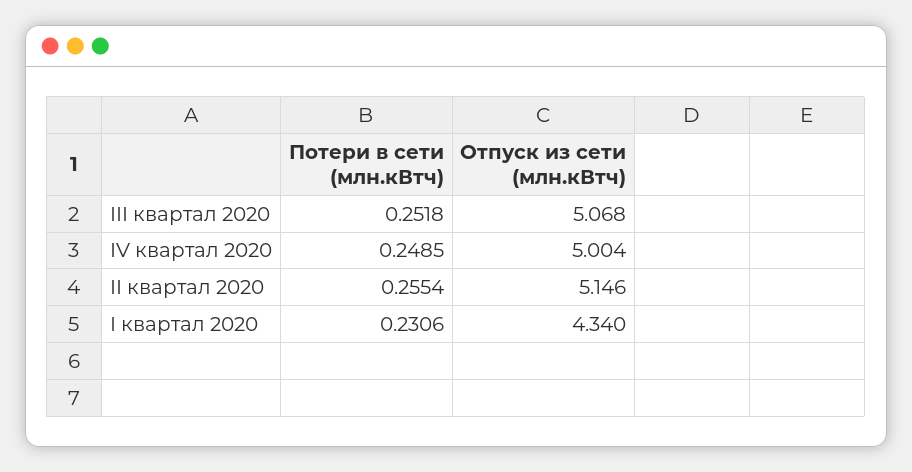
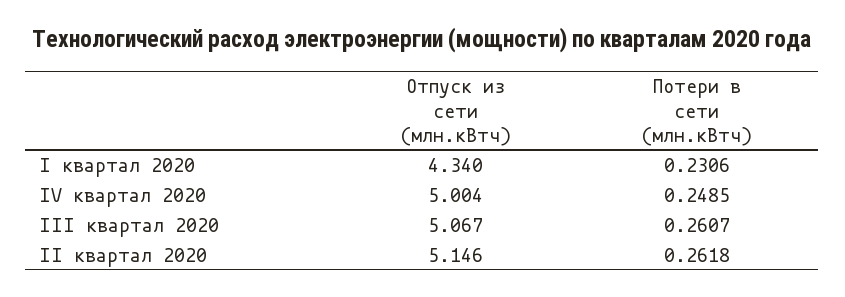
  {
    "Потери в сети (млн.кВтч)": {
-     "III квартал 2020": 0.2518,
+     "III квартал 2020": 0.2607,
      "IV квартал 2020": 0.2485,
-     "II квартал 2020": 0.2554,
+     "II квартал 2020": 0.2618,
      "I квартал 2020": 0.2306
    },
    "Отпуск из сети (млн.кВтч)": {
-     "III квартал 2020": 5.068,
+     "III квартал 2020": 5.067,
      "IV квартал 2020": 5.004,
      "II квартал 2020": 5.146,
      "I квартал 2020": 4.34
    }
  }

